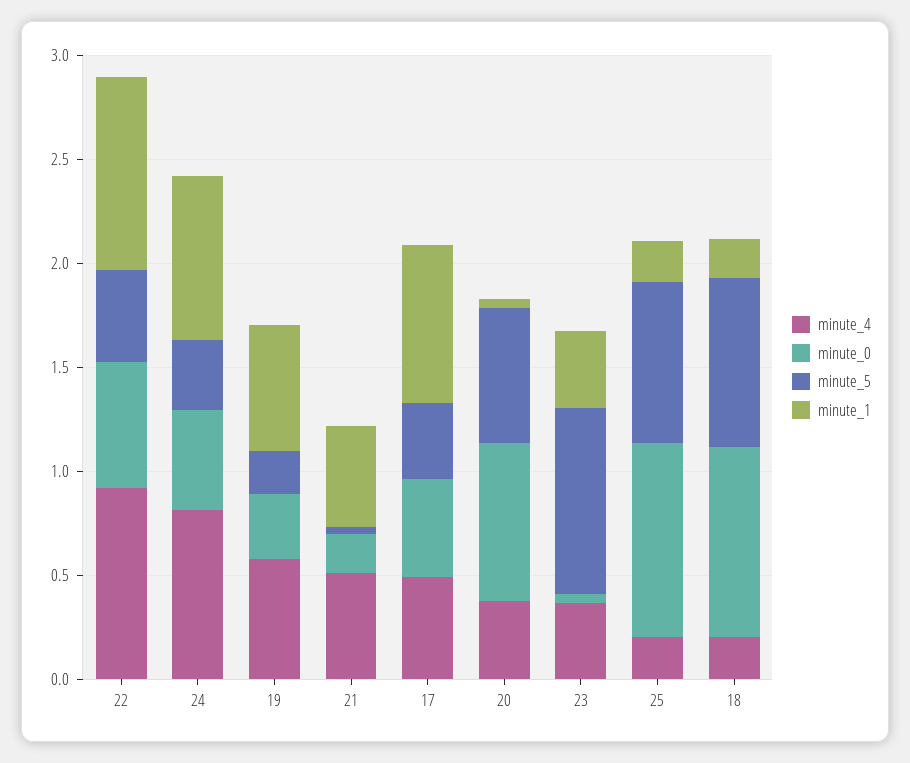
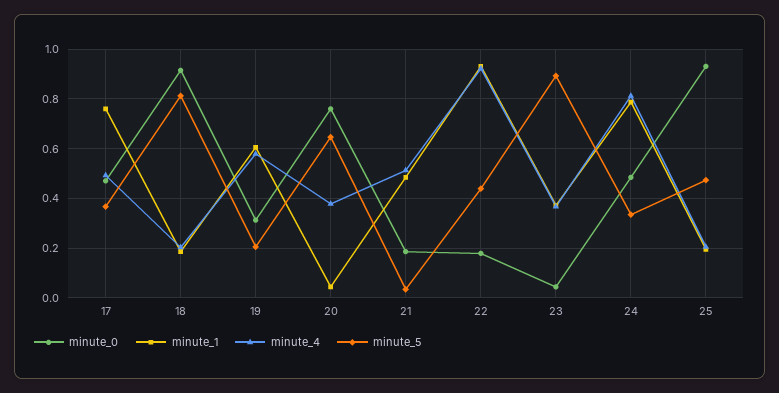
  {
    "minute_4": {
      "22": 0.925,
      "24": 0.8,
      "19": 0.575,
      "21": 0.5,
      "17": 0.5,
      "20": 0.375,
      "23": 0.375,
      "25": 0.2,
      "18": 0.2
    },
    "minute_0": {
-     "22": 0.6,
+     "22": 0.175,
      "24": 0.475,
      "19": 0.3,
      "21": 0.175,
      "17": 0.475,
      "20": 0.75,
      "23": 0.05,
      "25": 0.925,
      "18": 0.925
    },
    "minute_5": {
      "22": 0.45,
      "24": 0.325,
      "19": 0.2,
      "21": 0.025,
      "17": 0.375,
      "20": 0.65,
      "23": 0.9,
-     "25": 0.8,
+     "25": 0.475,
      "18": 0.8
    },
    "minute_1": {
      "22": 0.925,
      "24": 0.775,
      "19": 0.6,
      "21": 0.475,
      "17": 0.75,
      "20": 0.05,
      "23": 0.375,
      "25": 0.2,
      "18": 0.175
    }
  }

